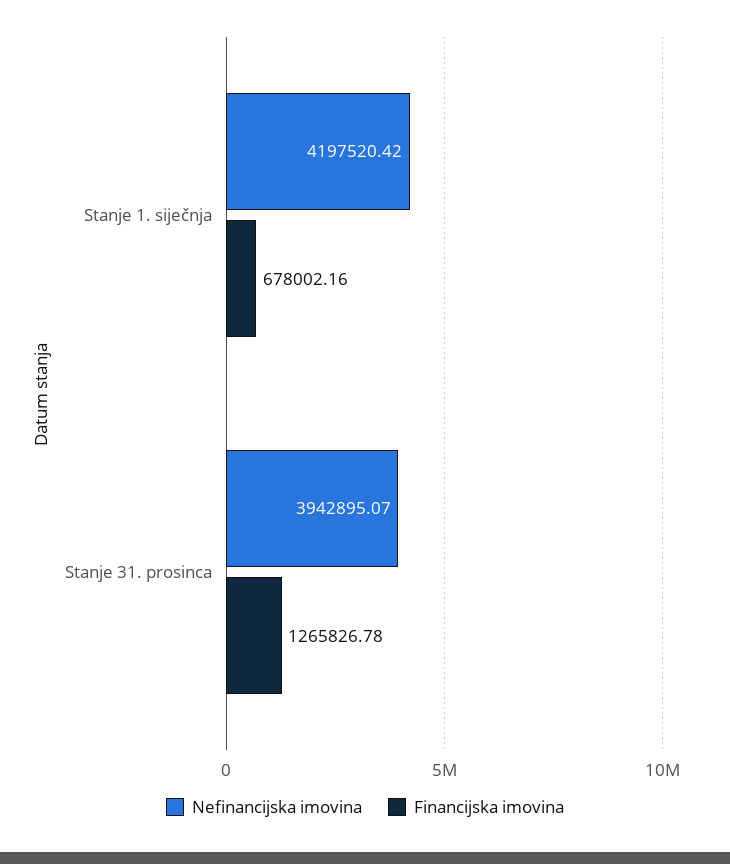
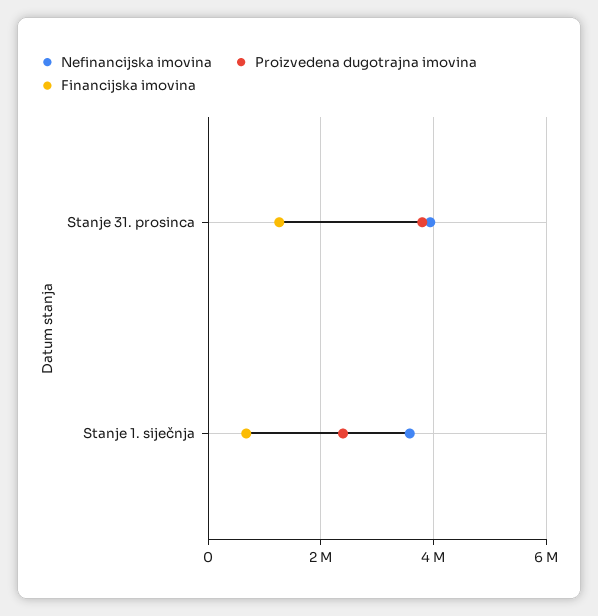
  {
    "Nefinancijska imovina": {
-     "Stanje 1. siječnja": 4197520.42,
+     "Stanje 1. siječnja": 3600000,
      "Stanje 31. prosinca": 3942895.07
    },
    "Financijska imovina": {
      "Stanje 1. siječnja": 678002.16,
      "Stanje 31. prosinca": 1265826.78
-   }
+   },
+   "Proizvedena dugotrajna imovina": {
+     "Stanje 31. prosinca": 3800000,
+     "Stanje 1. siječnja": 2400000
+   }
  }

